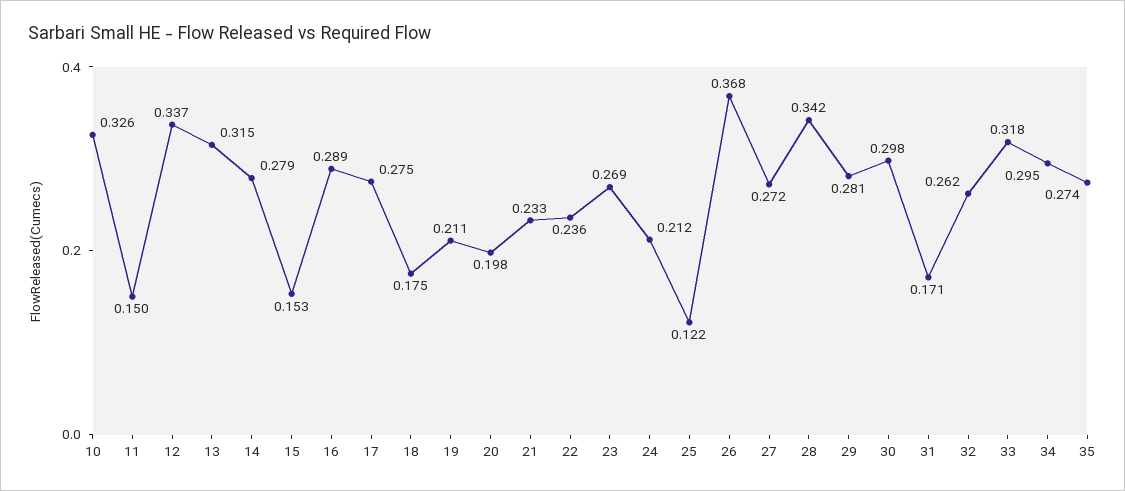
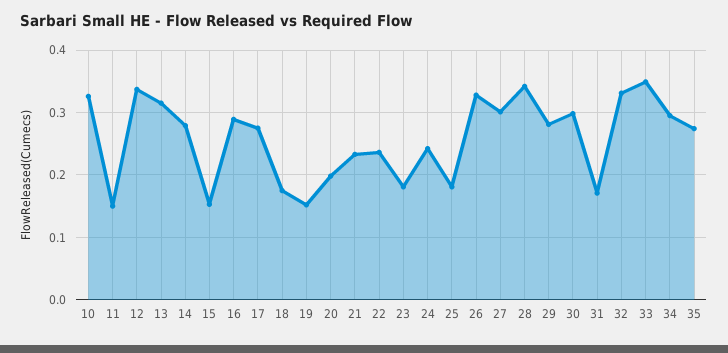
  {
    "10": 0.326,
    "11": 0.15,
    "12": 0.337,
    "13": 0.315,
    "14": 0.279,
    "15": 0.153,
    "16": 0.289,
    "17": 0.275,
    "18": 0.175,
-   "19": 0.211,
+   "19": 0.15,
    "20": 0.198,
    "21": 0.233,
    "22": 0.236,
-   "23": 0.269,
+   "23": 0.18,
-   "24": 0.212,
+   "24": 0.24,
-   "25": 0.122,
+   "25": 0.18,
-   "26": 0.368,
+   "26": 0.33,
-   "27": 0.272,
+   "27": 0.3,
    "28": 0.342,
    "29": 0.281,
    "30": 0.298,
    "31": 0.171,
-   "32": 0.262,
+   "32": 0.33,
-   "33": 0.318,
+   "33": 0.35,
    "34": 0.295,
    "35": 0.274
  }

